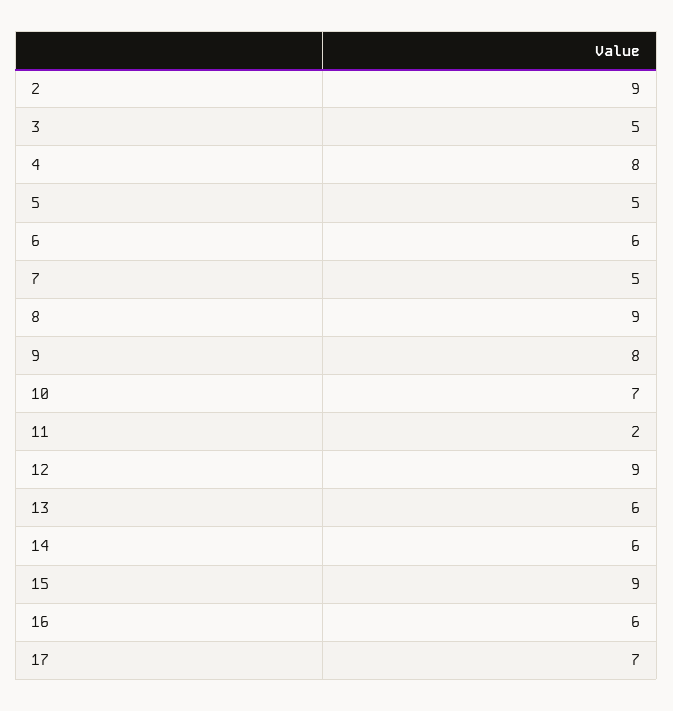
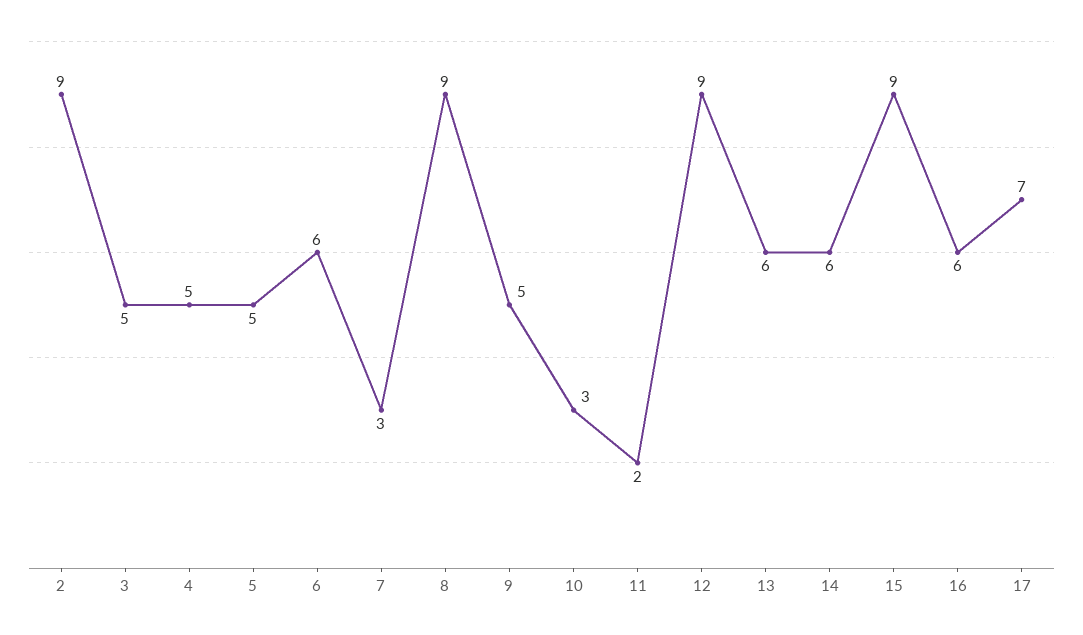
  {
    "2": 9,
    "3": 5,
-   "4": 8,
+   "4": 5,
    "5": 5,
    "6": 6,
-   "7": 5,
+   "7": 3,
    "8": 9,
-   "9": 8,
+   "9": 5,
-   "10": 7,
+   "10": 3,
    "11": 2,
    "12": 9,
    "13": 6,
    "14": 6,
    "15": 9,
    "16": 6,
    "17": 7
  }

